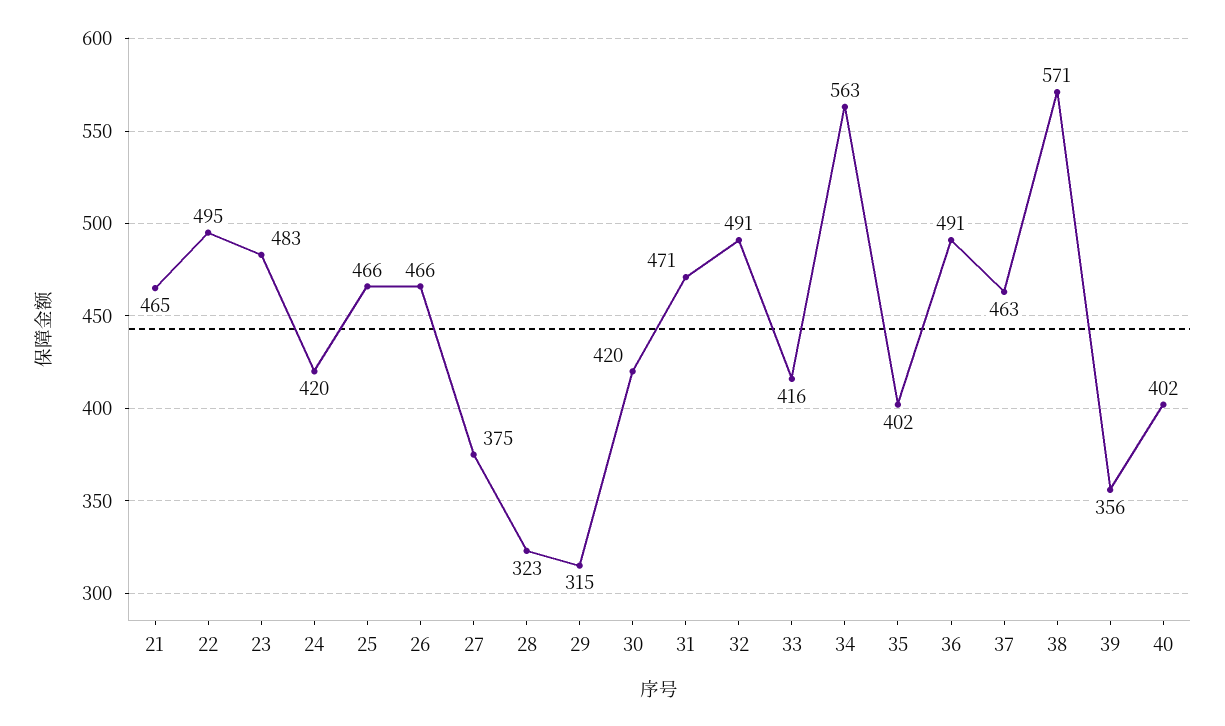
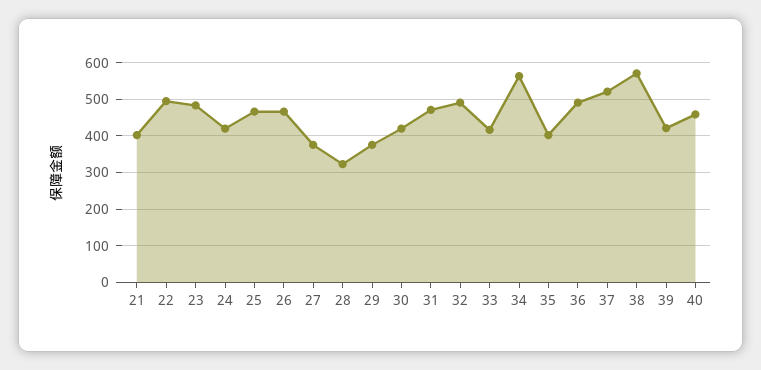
  {
-   "21": 465,
+   "21": 400,
    "22": 495,
    "23": 483,
    "24": 420,
    "25": 466,
    "26": 466,
    "27": 375,
    "28": 323,
-   "29": 315,
+   "29": 380,
    "30": 420,
    "31": 471,
    "32": 491,
    "33": 416,
    "34": 563,
    "35": 402,
    "36": 491,
-   "37": 463,
+   "37": 520,
    "38": 571,
-   "39": 356,
+   "39": 420,
-   "40": 402
+   "40": 460
  }

